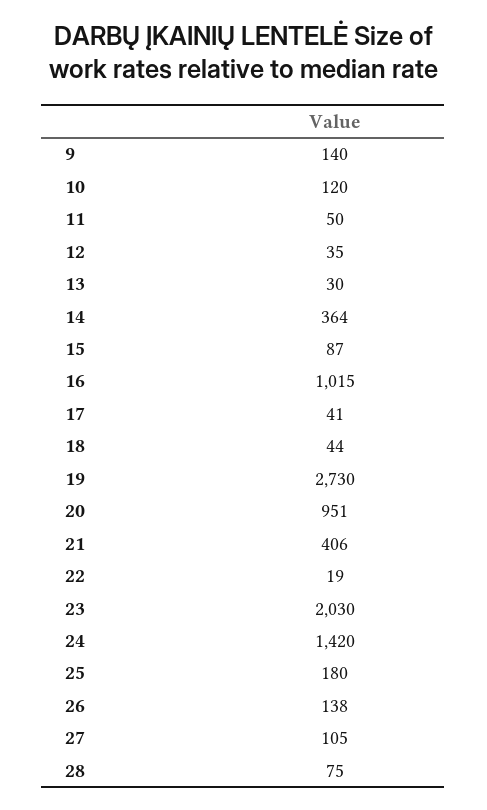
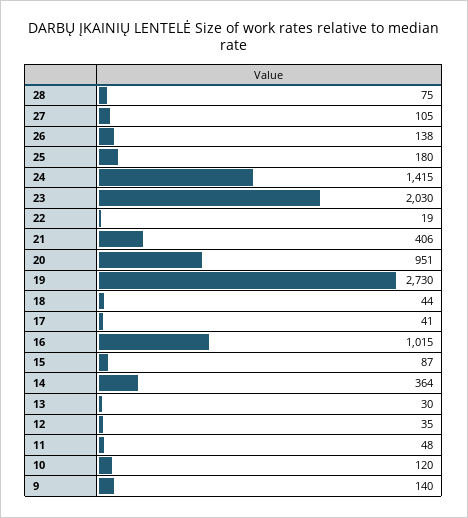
  {
    "9": 140,
    "10": 120,
-   "11": 50,
+   "11": 48,
    "12": 35,
    "13": 30,
    "14": 364,
    "15": 87,
    "16": 1015,
    "17": 41,
    "18": 44,
    "19": 2730,
    "20": 951,
    "21": 406,
    "22": 19,
    "23": 2030,
-   "24": 1420,
+   "24": 1415,
    "25": 180,
    "26": 138,
    "27": 105,
    "28": 75
  }

